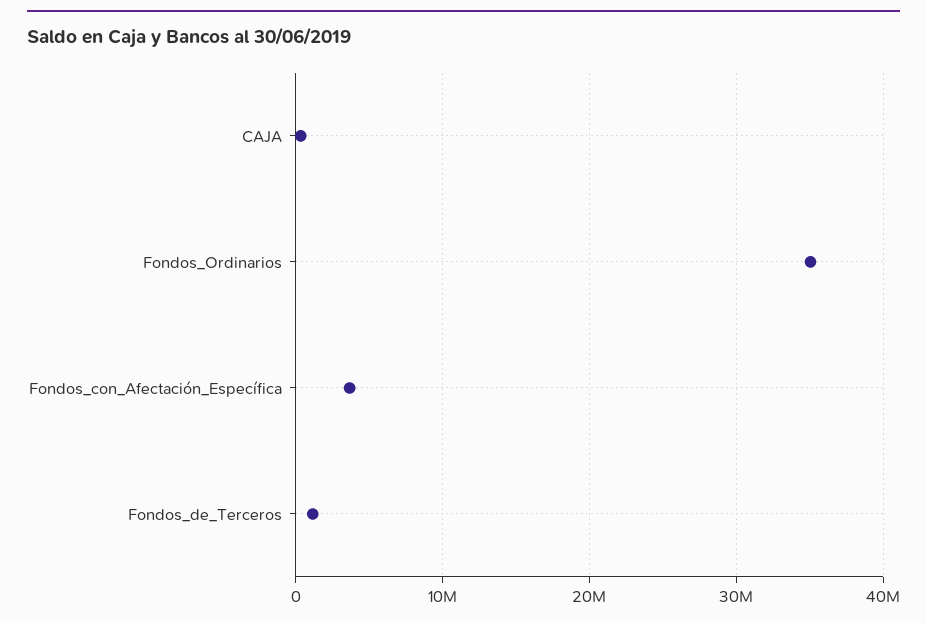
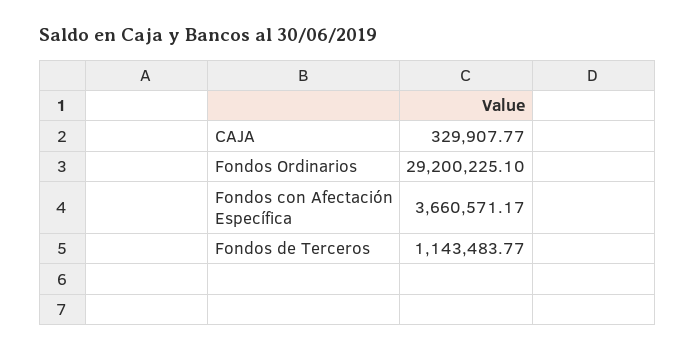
  {
    "CAJA": 329907.77,
-   "Fondos_Ordinarios": 35000000,
+   "Fondos_Ordinarios": 29200225.1,
    "Fondos_con_Afectación_Específica": 3660571.17,
    "Fondos_de_Terceros": 1143483.77
  }

